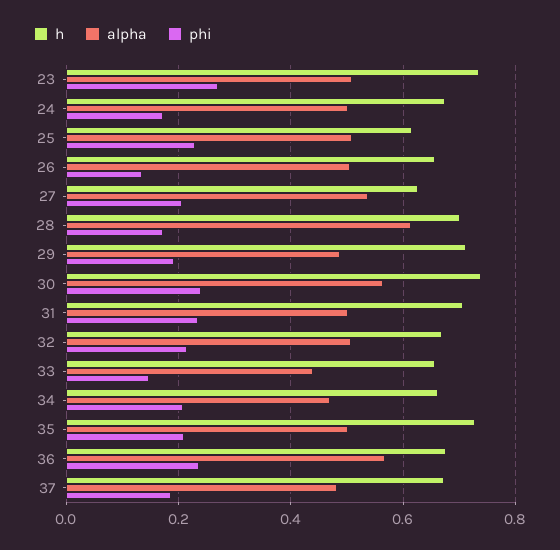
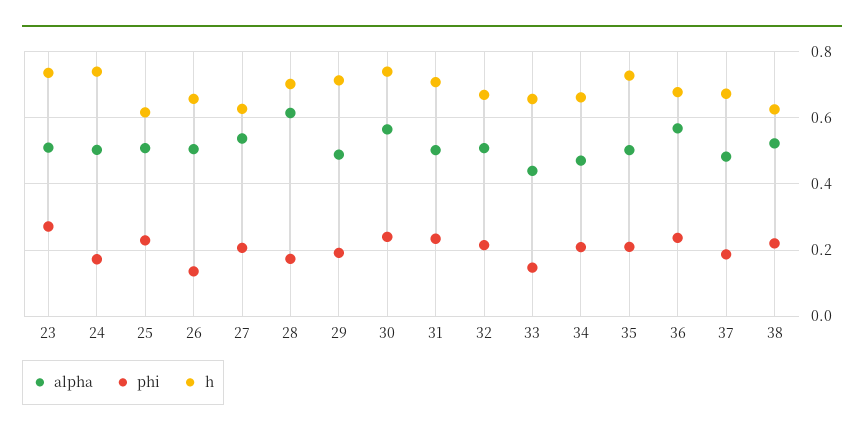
  {
    "h": {
      "23": 0.74,
-     "24": 0.68,
+     "24": 0.74,
      "25": 0.62,
      "26": 0.66,
      "27": 0.62,
      "28": 0.7,
      "29": 0.72,
      "30": 0.74,
      "31": 0.7,
      "32": 0.66,
      "33": 0.66,
      "34": 0.66,
      "35": 0.72,
      "36": 0.68,
-     "37": 0.68
+     "37": 0.68,
+     "38": 0.62
    },
    "alpha": {
      "23": 0.5,
      "24": 0.5,
      "25": 0.5,
      "26": 0.5,
      "27": 0.54,
      "28": 0.62,
      "29": 0.48,
      "30": 0.56,
      "31": 0.5,
      "32": 0.5,
      "33": 0.44,
      "34": 0.48,
      "35": 0.5,
      "36": 0.56,
-     "37": 0.48
+     "37": 0.48,
+     "38": 0.52
    },
    "phi": {
      "23": 0.28,
      "24": 0.18,
      "25": 0.22,
      "26": 0.14,
      "27": 0.2,
      "28": 0.18,
      "29": 0.2,
      "30": 0.24,
      "31": 0.24,
      "32": 0.22,
      "33": 0.14,
      "34": 0.2,
      "35": 0.2,
      "36": 0.24,
-     "37": 0.18
+     "37": 0.18,
+     "38": 0.22
    }
  }

